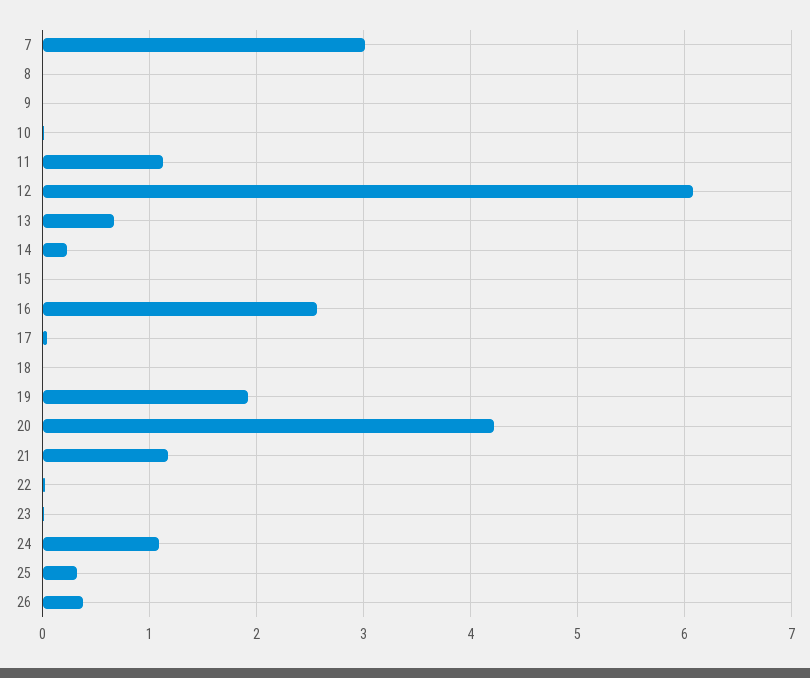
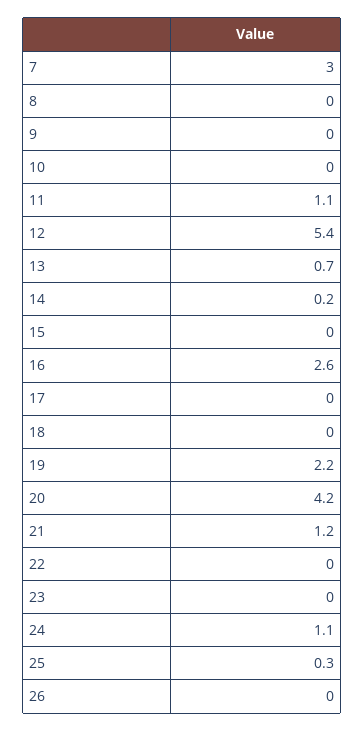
  {
    "7": 3,
    "8": 0,
    "9": 0,
    "10": 0,
    "11": 1.1,
-   "12": 6.1,
+   "12": 5.4,
    "13": 0.7,
    "14": 0.2,
    "15": 0,
    "16": 2.6,
    "17": 0,
    "18": 0,
-   "19": 1.9,
+   "19": 2.2,
    "20": 4.2,
    "21": 1.2,
    "22": 0,
    "23": 0,
    "24": 1.1,
    "25": 0.3,
-   "26": 0.4
+   "26": 0
  }

